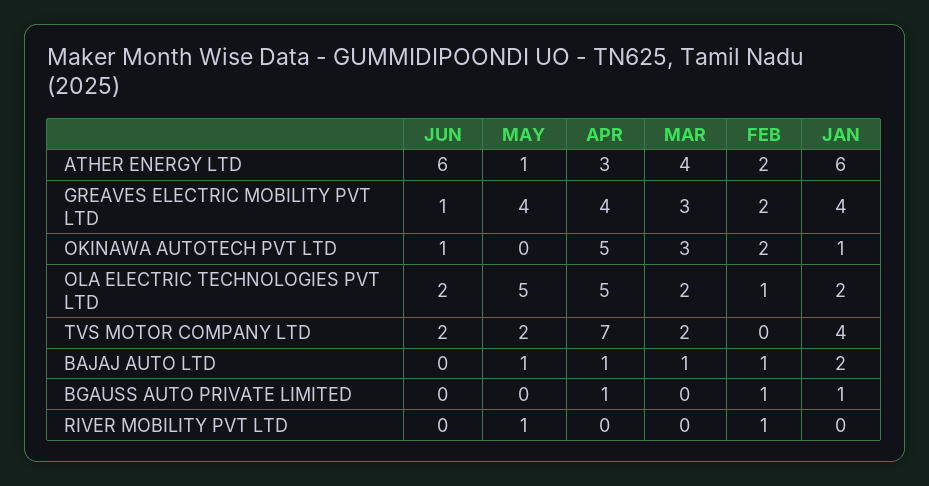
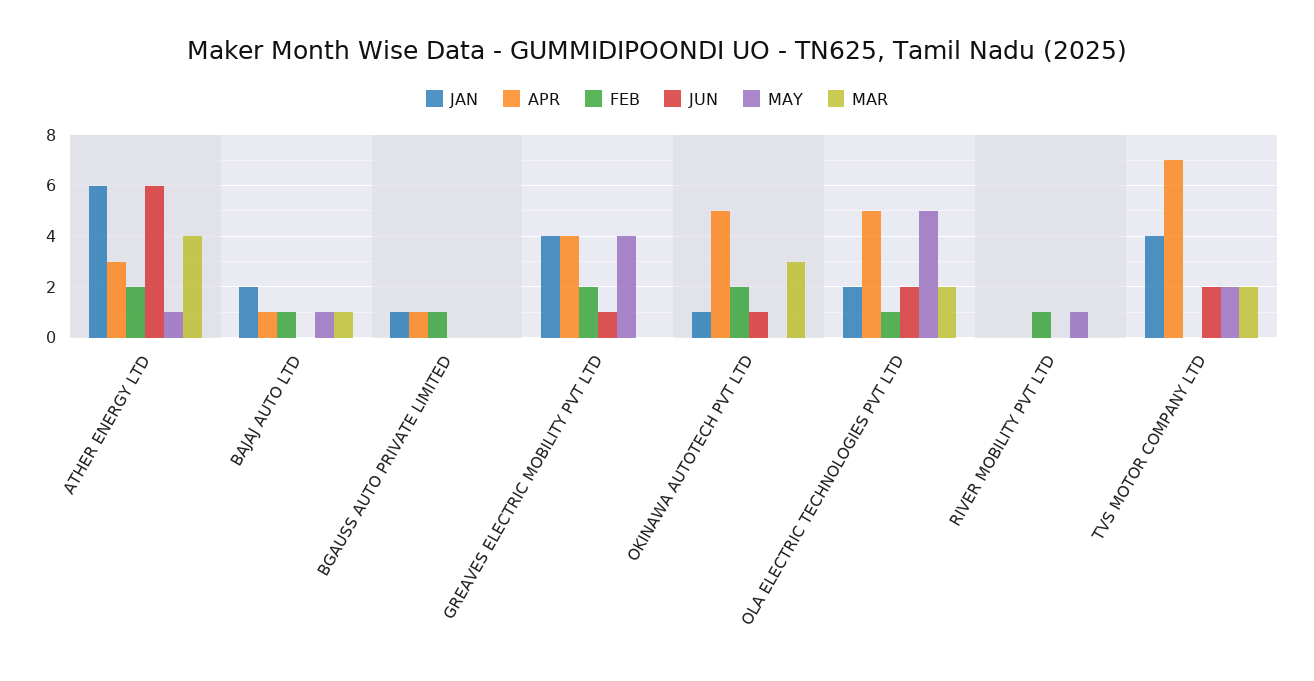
  {
    "JUN": {
      "ATHER ENERGY LTD": 6,
      "GREAVES ELECTRIC MOBILITY PVT LTD": 1,
      "OKINAWA AUTOTECH PVT LTD": 1,
      "OLA ELECTRIC TECHNOLOGIES PVT LTD": 2,
      "TVS MOTOR COMPANY LTD": 2,
      "BAJAJ AUTO LTD": 0,
      "BGAUSS AUTO PRIVATE LIMITED": 0,
      "RIVER MOBILITY PVT LTD": 0
    },
    "MAY": {
      "ATHER ENERGY LTD": 1,
      "GREAVES ELECTRIC MOBILITY PVT LTD": 4,
      "OKINAWA AUTOTECH PVT LTD": 0,
      "OLA ELECTRIC TECHNOLOGIES PVT LTD": 5,
      "TVS MOTOR COMPANY LTD": 2,
      "BAJAJ AUTO LTD": 1,
      "BGAUSS AUTO PRIVATE LIMITED": 0,
      "RIVER MOBILITY PVT LTD": 1
    },
    "APR": {
      "ATHER ENERGY LTD": 3,
      "GREAVES ELECTRIC MOBILITY PVT LTD": 4,
      "OKINAWA AUTOTECH PVT LTD": 5,
      "OLA ELECTRIC TECHNOLOGIES PVT LTD": 5,
      "TVS MOTOR COMPANY LTD": 7,
      "BAJAJ AUTO LTD": 1,
      "BGAUSS AUTO PRIVATE LIMITED": 1,
      "RIVER MOBILITY PVT LTD": 0
    },
    "MAR": {
      "ATHER ENERGY LTD": 4,
-     "GREAVES ELECTRIC MOBILITY PVT LTD": 3,
+     "GREAVES ELECTRIC MOBILITY PVT LTD": 0,
      "OKINAWA AUTOTECH PVT LTD": 3,
      "OLA ELECTRIC TECHNOLOGIES PVT LTD": 2,
      "TVS MOTOR COMPANY LTD": 2,
      "BAJAJ AUTO LTD": 1,
      "BGAUSS AUTO PRIVATE LIMITED": 0,
      "RIVER MOBILITY PVT LTD": 0
    },
    "FEB": {
      "ATHER ENERGY LTD": 2,
      "GREAVES ELECTRIC MOBILITY PVT LTD": 2,
      "OKINAWA AUTOTECH PVT LTD": 2,
      "OLA ELECTRIC TECHNOLOGIES PVT LTD": 1,
      "TVS MOTOR COMPANY LTD": 0,
      "BAJAJ AUTO LTD": 1,
      "BGAUSS AUTO PRIVATE LIMITED": 1,
      "RIVER MOBILITY PVT LTD": 1
    },
    "JAN": {
      "ATHER ENERGY LTD": 6,
      "GREAVES ELECTRIC MOBILITY PVT LTD": 4,
      "OKINAWA AUTOTECH PVT LTD": 1,
      "OLA ELECTRIC TECHNOLOGIES PVT LTD": 2,
      "TVS MOTOR COMPANY LTD": 4,
      "BAJAJ AUTO LTD": 2,
      "BGAUSS AUTO PRIVATE LIMITED": 1,
      "RIVER MOBILITY PVT LTD": 0
    }
  }

